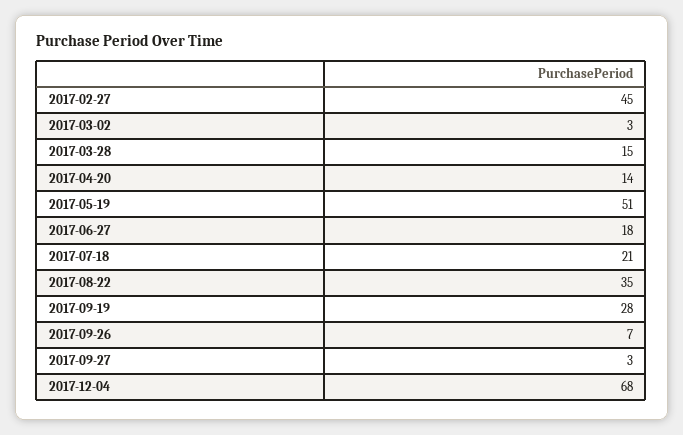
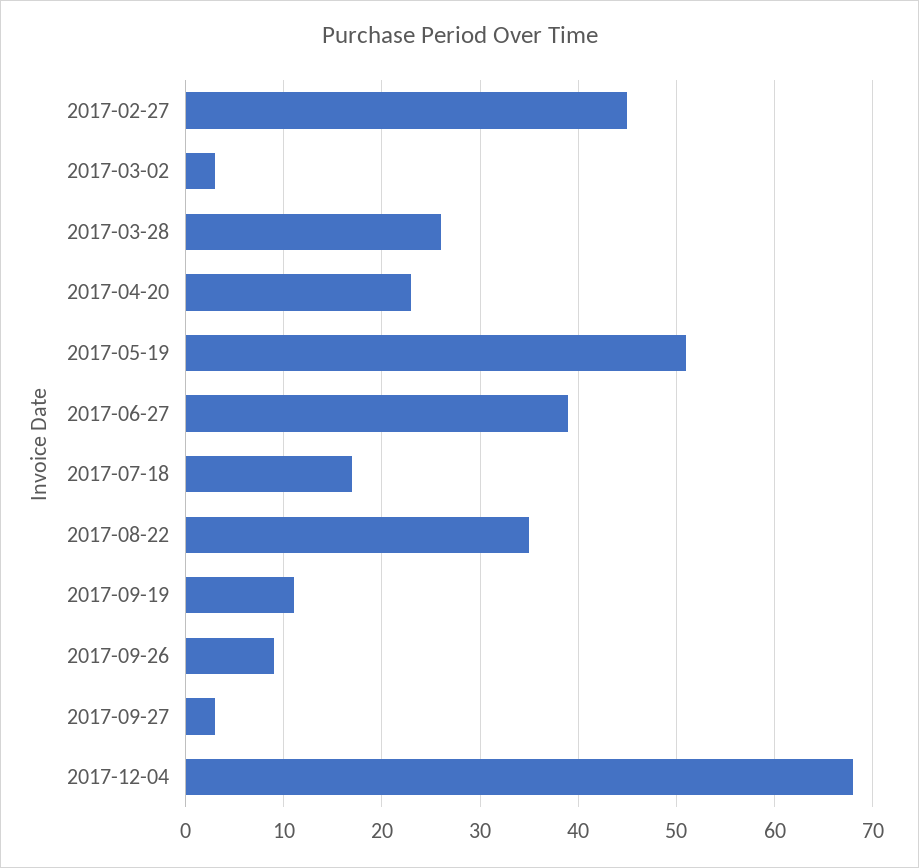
  {
    "2017-02-27": 45,
    "2017-03-02": 3,
-   "2017-03-28": 15,
+   "2017-03-28": 26,
-   "2017-04-20": 14,
+   "2017-04-20": 23,
    "2017-05-19": 51,
-   "2017-06-27": 18,
+   "2017-06-27": 39,
-   "2017-07-18": 21,
+   "2017-07-18": 17,
    "2017-08-22": 35,
-   "2017-09-19": 28,
+   "2017-09-19": 11,
-   "2017-09-26": 7,
+   "2017-09-26": 9,
    "2017-09-27": 3,
    "2017-12-04": 68
  }

